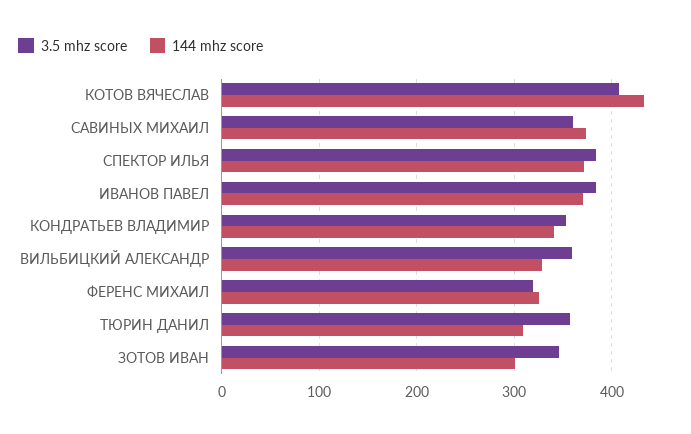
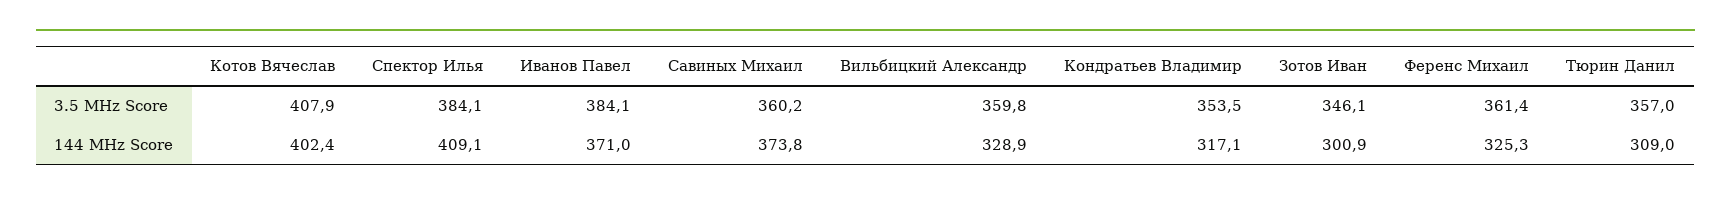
  {
    "3.5 mhz score": {
      "КОТОВ ВЯЧЕСЛАВ": 407.9,
      "САВИНЫХ МИХАИЛ": 360.2,
      "СПЕКТОР ИЛЬЯ": 384.1,
      "ИВАНОВ ПАВЕЛ": 384.1,
      "КОНДРАТЬЕВ ВЛАДИМИР": 353.5,
      "ВИЛЬБИЦКИЙ АЛЕКСАНДР": 359.8,
-     "ФЕРЕНС МИХАИЛ": 320,
+     "ФЕРЕНС МИХАИЛ": 361.4,
      "ТЮРИН ДАНИЛ": 357,
      "ЗОТОВ ИВАН": 346.1
    },
    "144 mhz score": {
-     "КОТОВ ВЯЧЕСЛАВ": 430,
+     "КОТОВ ВЯЧЕСЛАВ": 402.4,
      "САВИНЫХ МИХАИЛ": 373.8,
-     "СПЕКТОР ИЛЬЯ": 370,
+     "СПЕКТОР ИЛЬЯ": 409.1,
      "ИВАНОВ ПАВЕЛ": 371,
-     "КОНДРАТЬЕВ ВЛАДИМИР": 340,
+     "КОНДРАТЬЕВ ВЛАДИМИР": 317.1,
      "ВИЛЬБИЦКИЙ АЛЕКСАНДР": 328.9,
      "ФЕРЕНС МИХАИЛ": 325.3,
      "ТЮРИН ДАНИЛ": 309,
      "ЗОТОВ ИВАН": 300.9
    }
  }

